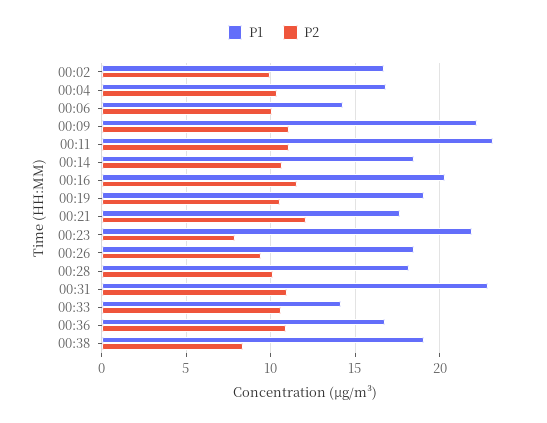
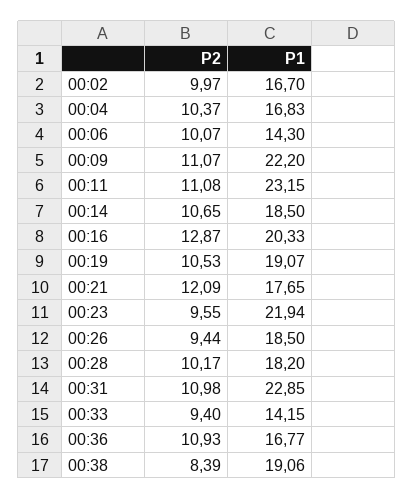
  {
    "P1": {
      "00:02": 16.7,
      "00:04": 16.83,
      "00:06": 14.3,
      "00:09": 22.2,
      "00:11": 23.15,
      "00:14": 18.5,
      "00:16": 20.33,
      "00:19": 19.07,
      "00:21": 17.65,
      "00:23": 21.94,
      "00:26": 18.5,
      "00:28": 18.2,
      "00:31": 22.85,
      "00:33": 14.15,
      "00:36": 16.77,
      "00:38": 19.06
    },
    "P2": {
      "00:02": 9.97,
      "00:04": 10.37,
      "00:06": 10.07,
      "00:09": 11.07,
      "00:11": 11.08,
      "00:14": 10.65,
-     "00:16": 11.5,
+     "00:16": 12.87,
      "00:19": 10.53,
      "00:21": 12.09,
-     "00:23": 8,
+     "00:23": 9.55,
      "00:26": 9.44,
      "00:28": 10.17,
      "00:31": 10.98,
-     "00:33": 10.5,
+     "00:33": 9.4,
      "00:36": 10.93,
      "00:38": 8.39
    }
  }

